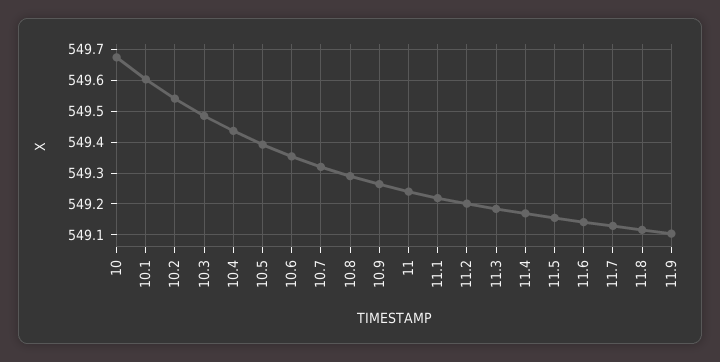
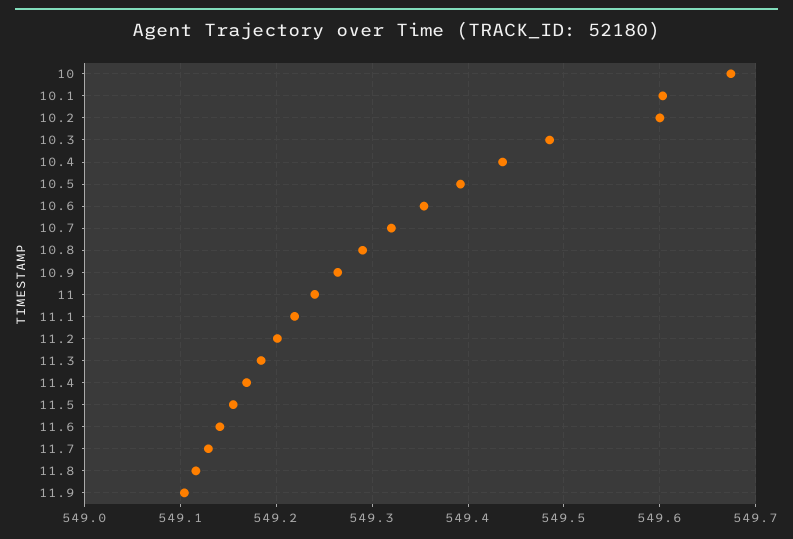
  {
    "10": 549.67,
    "10.1": 549.6,
-   "10.2": 549.54,
+   "10.2": 549.6,
    "10.3": 549.49,
    "10.4": 549.44,
    "10.5": 549.39,
    "10.6": 549.35,
    "10.7": 549.32,
    "10.8": 549.29,
    "10.9": 549.26,
    "11": 549.24,
    "11.1": 549.22,
    "11.2": 549.2,
    "11.3": 549.18,
    "11.4": 549.17,
    "11.5": 549.16,
    "11.6": 549.14,
    "11.7": 549.13,
    "11.8": 549.12,
    "11.9": 549.1
  }

